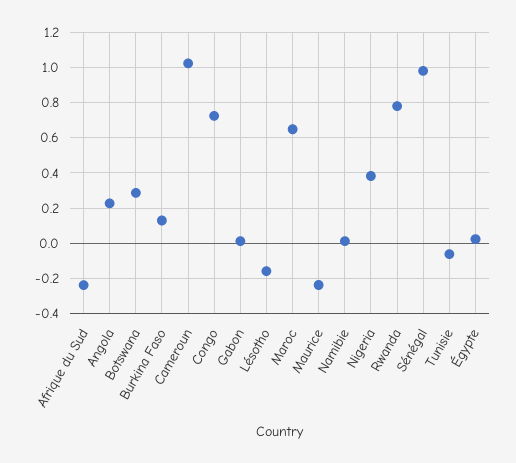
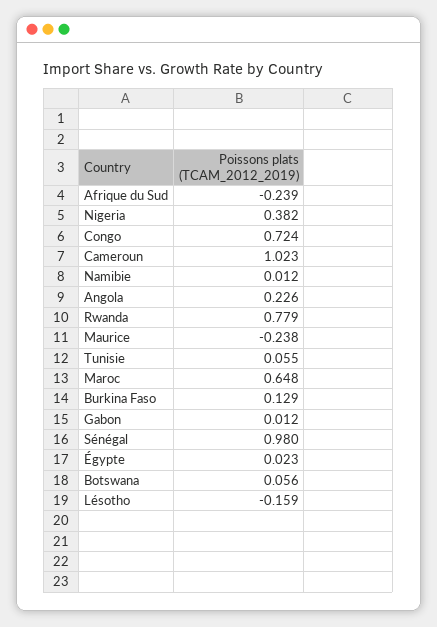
  {
    "Afrique du Sud": -0.239,
    "Angola": 0.226,
-   "Botswana": 0.3,
+   "Botswana": 0.056,
    "Burkina Faso": 0.129,
    "Cameroun": 1.023,
    "Congo": 0.724,
    "Gabon": 0.012,
    "Lésotho": -0.159,
    "Maroc": 0.648,
    "Maurice": -0.238,
    "Namibie": 0.012,
    "Nigeria": 0.382,
    "Rwanda": 0.779,
    "Sénégal": 0.98,
-   "Tunisie": -0.05,
+   "Tunisie": 0.055,
    "Égypte": 0.023
  }

